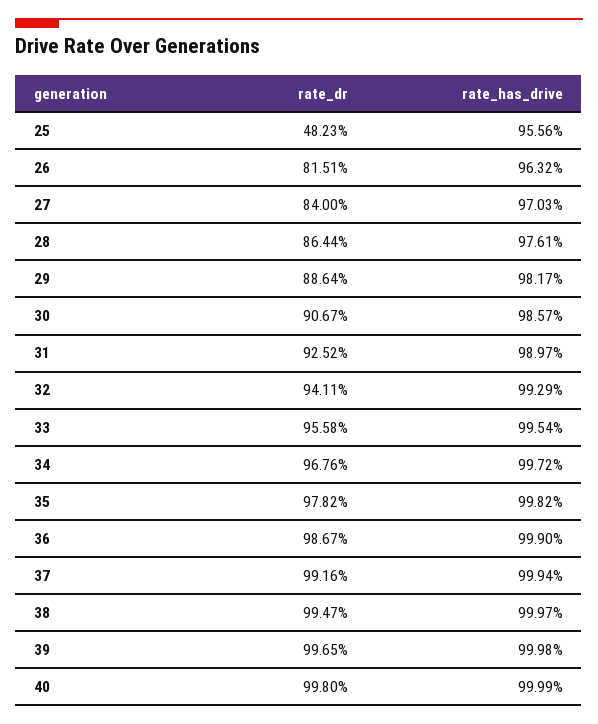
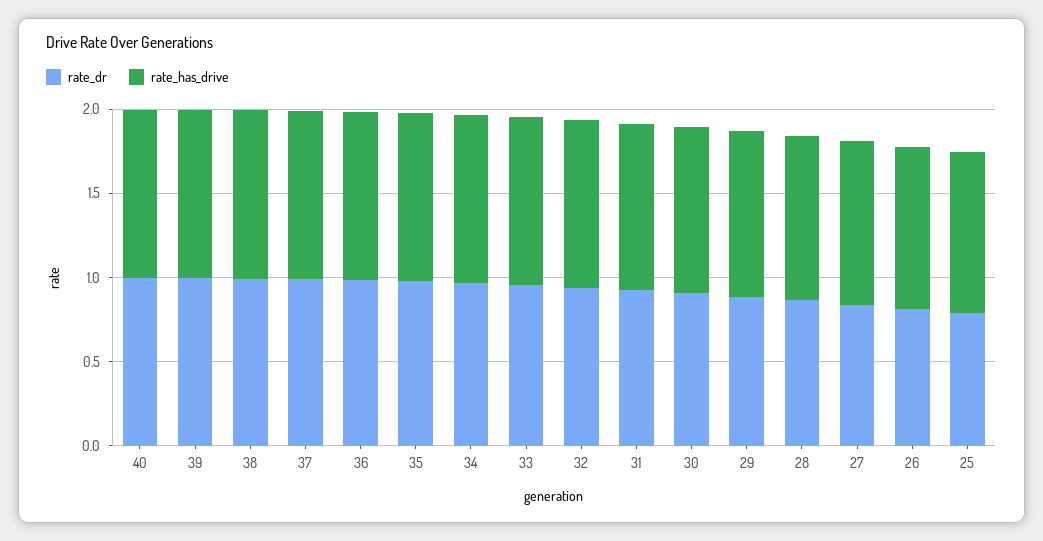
  {
    "rate_dr": {
-     "25": 0.4823,
+     "25": 0.8,
      "26": 0.8151,
      "27": 0.84,
      "28": 0.8644,
      "29": 0.8864,
      "30": 0.9067,
      "31": 0.9252,
      "32": 0.9411,
      "33": 0.9558,
      "34": 0.9676,
      "35": 0.9782,
      "36": 0.9867,
      "37": 0.9916,
      "38": 0.9947,
      "39": 0.9965,
      "40": 0.998
    },
    "rate_has_drive": {
      "25": 0.9556,
      "26": 0.9632,
      "27": 0.9703,
      "28": 0.9761,
      "29": 0.9817,
      "30": 0.9857,
      "31": 0.9897,
      "32": 0.9929,
      "33": 0.9954,
      "34": 0.9972,
      "35": 0.9982,
      "36": 0.999,
      "37": 0.9994,
      "38": 0.9997,
      "39": 0.9998,
      "40": 0.9999
    }
  }

